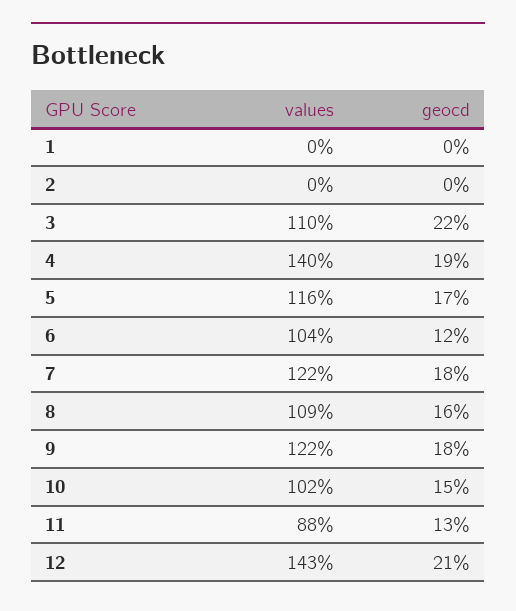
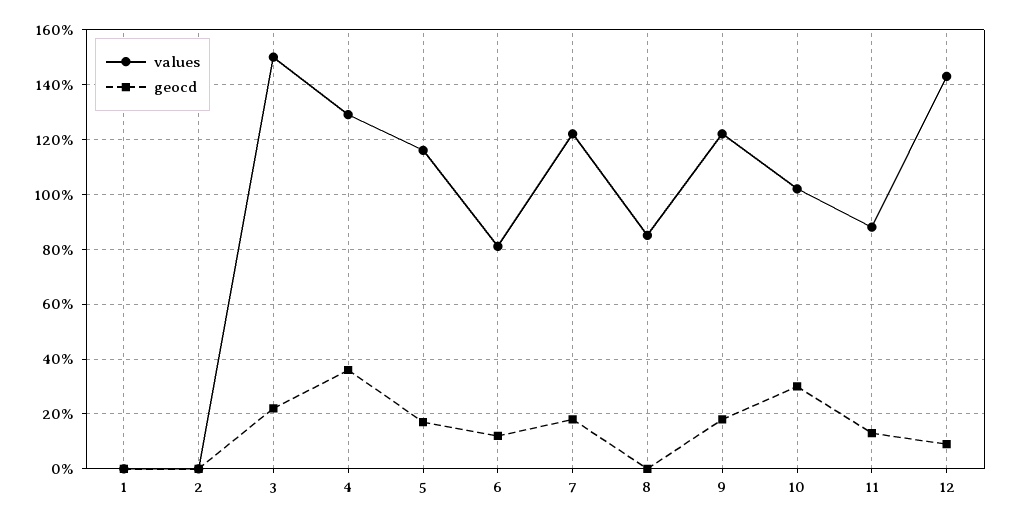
  {
    "values": {
      "1": 0,
      "2": 0,
-     "3": 110,
+     "3": 150,
-     "4": 140,
+     "4": 130,
      "5": 116,
-     "6": 104,
+     "6": 80,
      "7": 122,
-     "8": 109,
+     "8": 85,
      "9": 122,
      "10": 102,
      "11": 88,
      "12": 143
    },
    "geocd": {
      "1": 0,
      "2": 0,
      "3": 22,
-     "4": 19,
+     "4": 35,
      "5": 17,
      "6": 12,
      "7": 18,
-     "8": 16,
+     "8": 0,
      "9": 18,
-     "10": 15,
+     "10": 30,
      "11": 13,
-     "12": 21
+     "12": 10
    }
  }

